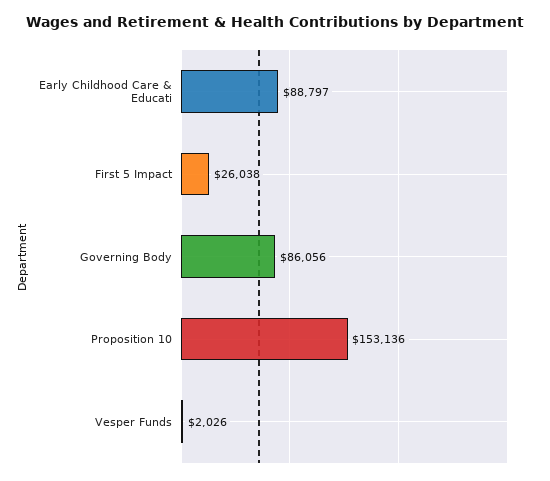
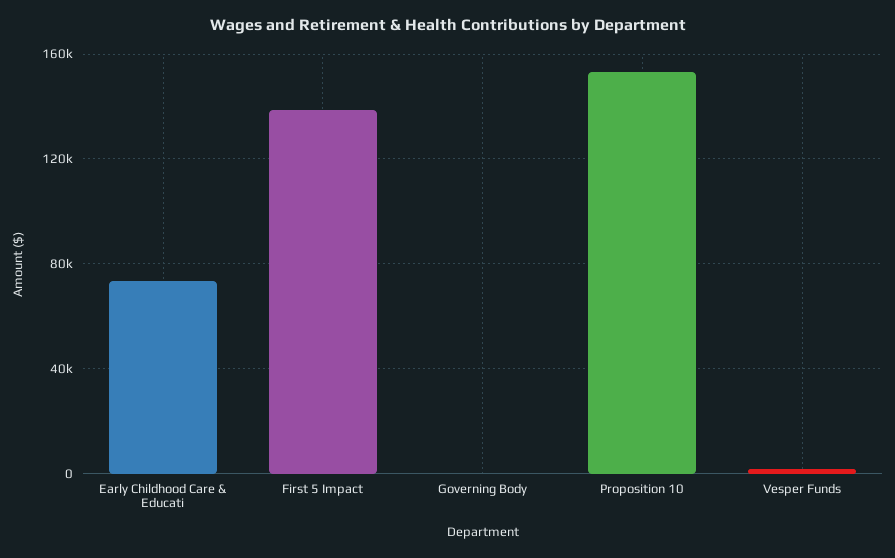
  {
-   "Early Childhood Care & Educati": 88797,
+   "Early Childhood Care & Educati": 75000,
-   "First 5 Impact": 26038,
+   "First 5 Impact": 140000,
-   "Governing Body": 86056,
+   "Governing Body": 0,
    "Proposition 10": 153136,
    "Vesper Funds": 2026
  }

